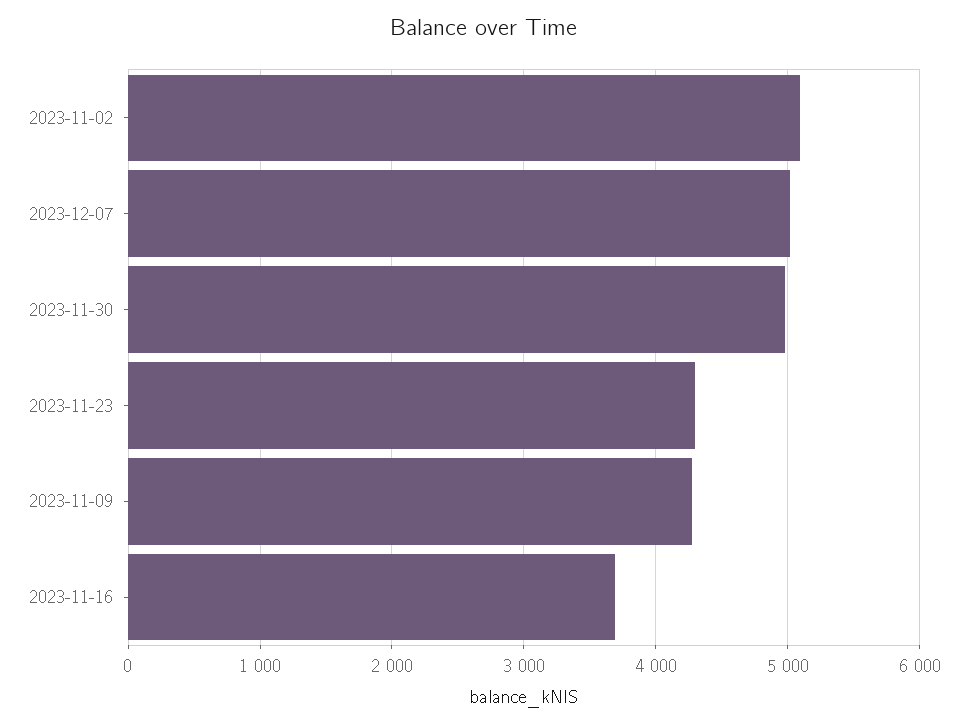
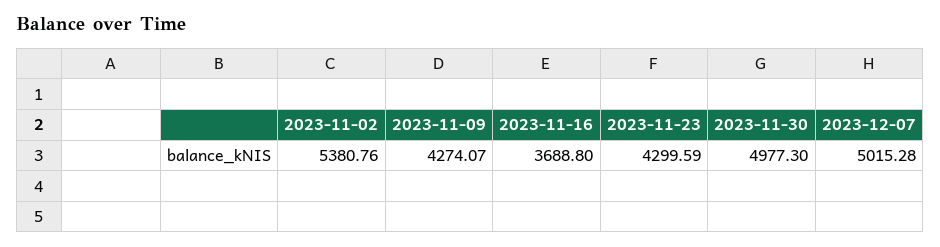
  {
-   "2023-11-02": 5100,
+   "2023-11-02": 5380.76,
    "2023-12-07": 5015.28,
    "2023-11-30": 4977.3,
    "2023-11-23": 4299.59,
    "2023-11-09": 4274.07,
    "2023-11-16": 3688.8
  }

